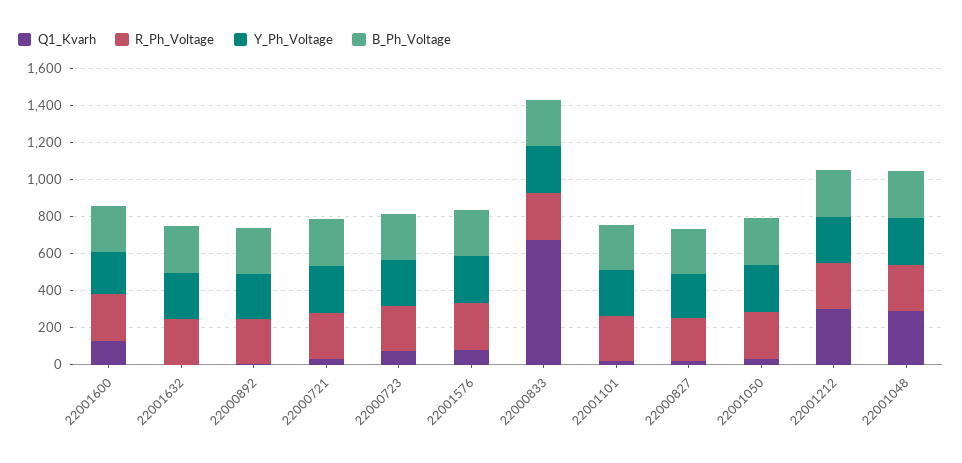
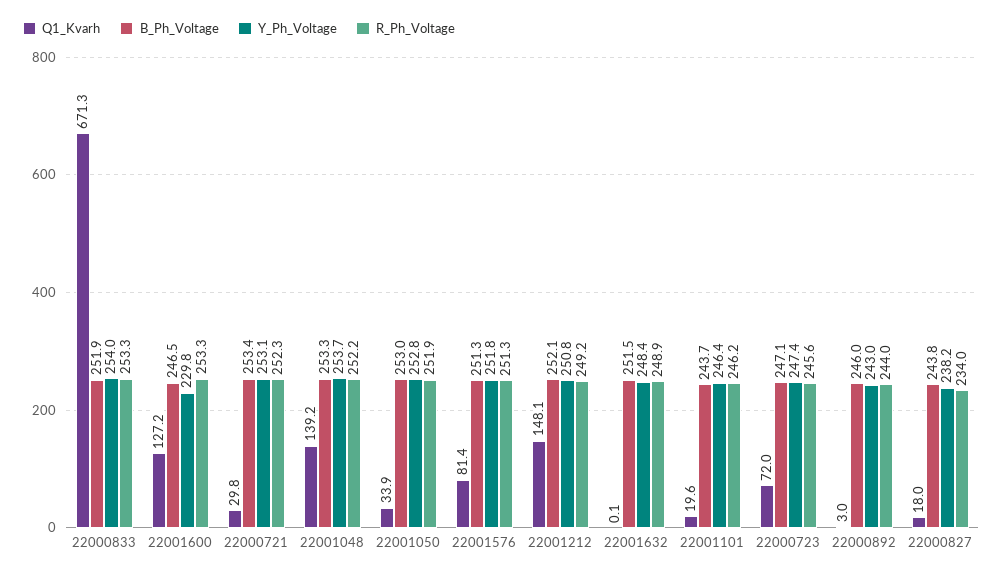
  {
    "Q1_Kvarh": {
      "22001600": 127.2,
      "22001632": 0.1,
      "22000892": 3,
      "22000721": 29.8,
      "22000723": 72,
      "22001576": 81.4,
      "22000833": 671.3,
      "22001101": 19.6,
      "22000827": 18,
      "22001050": 33.9,
-     "22001212": 300,
+     "22001212": 148.1,
-     "22001048": 300
+     "22001048": 139.2
    },
    "R_Ph_Voltage": {
      "22001600": 253.3,
      "22001632": 248.9,
      "22000892": 244,
      "22000721": 252.3,
      "22000723": 245.6,
      "22001576": 251.3,
      "22000833": 253.3,
      "22001101": 246.2,
      "22000827": 234,
      "22001050": 251.9,
      "22001212": 249.2,
      "22001048": 252.2
    },
    "Y_Ph_Voltage": {
      "22001600": 229.8,
      "22001632": 248.4,
      "22000892": 243,
      "22000721": 253.1,
      "22000723": 247.4,
      "22001576": 251.8,
      "22000833": 254,
      "22001101": 246.4,
      "22000827": 238.2,
      "22001050": 252.8,
      "22001212": 250.8,
      "22001048": 253.7
    },
    "B_Ph_Voltage": {
      "22001600": 246.5,
      "22001632": 251.5,
      "22000892": 246,
      "22000721": 253.4,
      "22000723": 247.1,
      "22001576": 251.3,
      "22000833": 251.9,
      "22001101": 243.7,
      "22000827": 243.8,
      "22001050": 253,
      "22001212": 252.1,
      "22001048": 253.3
    }
  }

